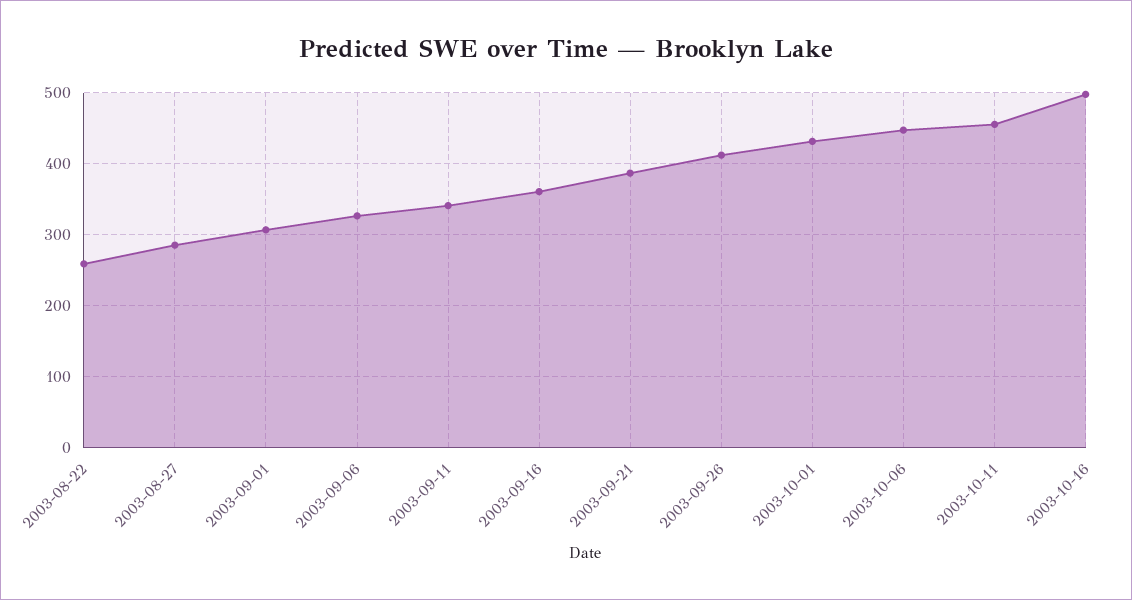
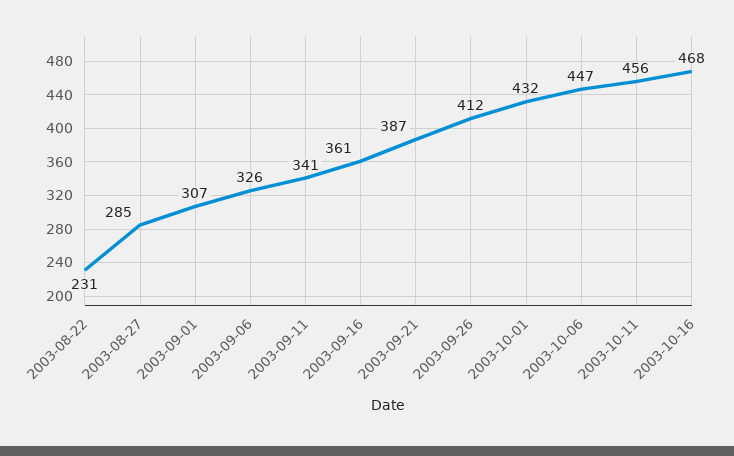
  {
-   "2003-08-22": 260,
+   "2003-08-22": 231,
    "2003-08-27": 285,
    "2003-09-01": 307,
    "2003-09-06": 326,
    "2003-09-11": 341,
    "2003-09-16": 361,
    "2003-09-21": 387,
    "2003-09-26": 412,
    "2003-10-01": 432,
    "2003-10-06": 447,
    "2003-10-11": 456,
-   "2003-10-16": 500
+   "2003-10-16": 468
  }

